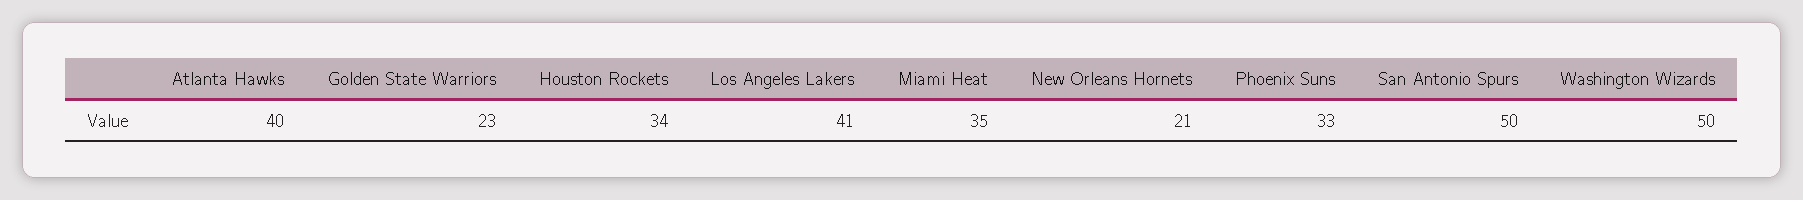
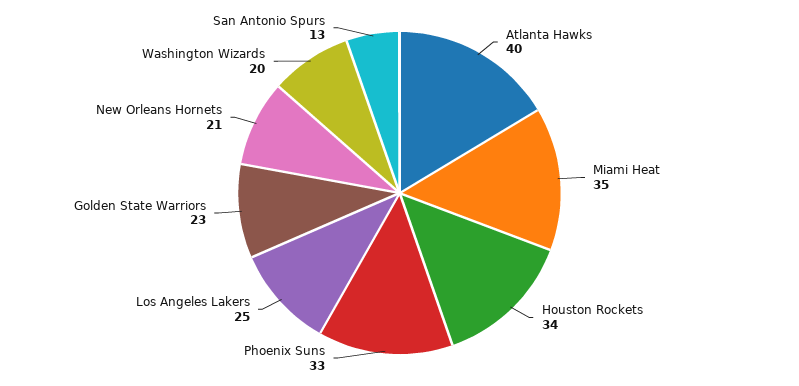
  {
    "Atlanta Hawks": 40,
    "Golden State Warriors": 23,
    "Houston Rockets": 34,
-   "Los Angeles Lakers": 41,
+   "Los Angeles Lakers": 25,
    "Miami Heat": 35,
    "New Orleans Hornets": 21,
    "Phoenix Suns": 33,
-   "San Antonio Spurs": 50,
+   "San Antonio Spurs": 13,
-   "Washington Wizards": 50
+   "Washington Wizards": 20
  }

